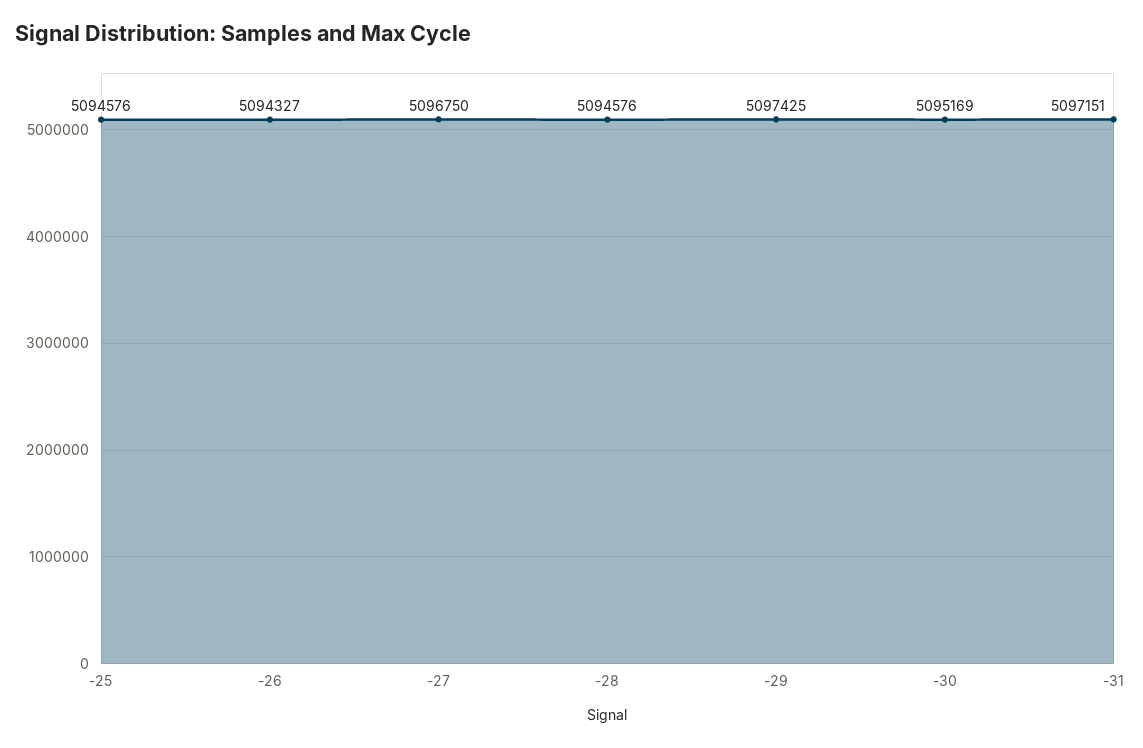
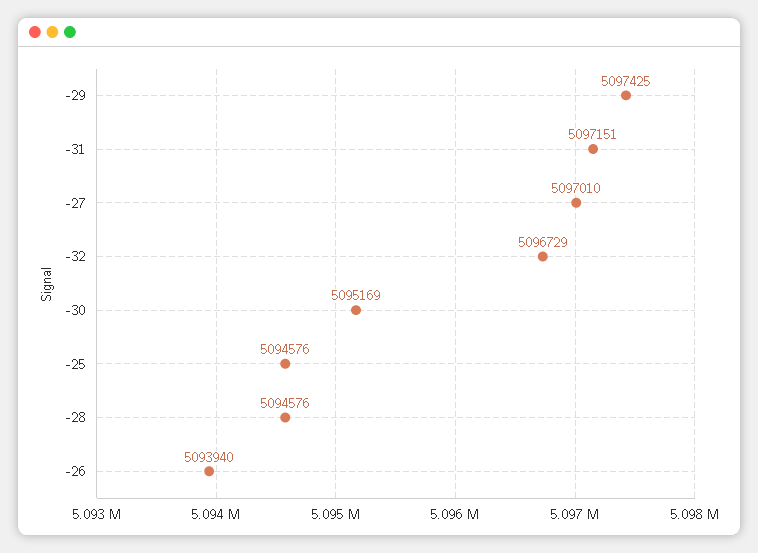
  {
    "-25": 5094576,
-   "-26": 5094327,
+   "-26": 5093940,
-   "-27": 5096750,
+   "-27": 5097010,
    "-28": 5094576,
    "-29": 5097425,
    "-30": 5095169,
-   "-31": 5097151
+   "-31": 5097151,
+   "-32": 5096729
  }

